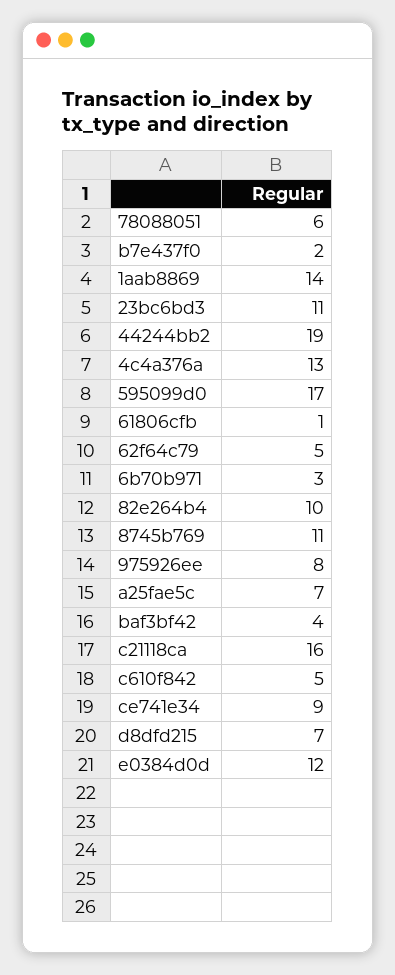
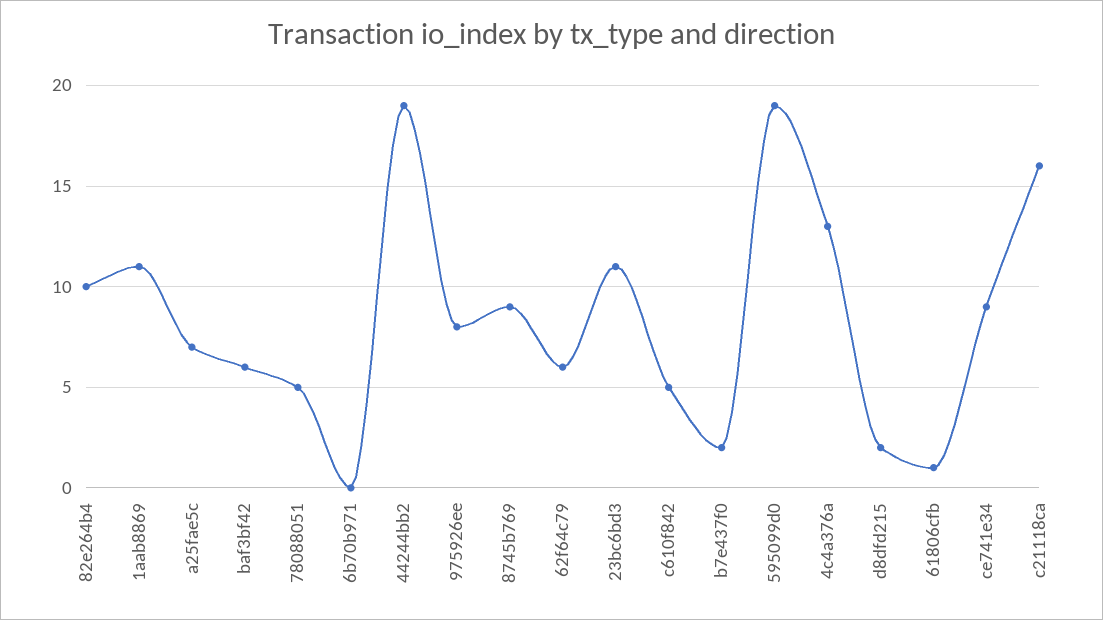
  {
-   "78088051": 6,
+   "78088051": 5,
    "b7e437f0": 2,
-   "1aab8869": 14,
+   "1aab8869": 11,
    "23bc6bd3": 11,
    "44244bb2": 19,
    "4c4a376a": 13,
-   "595099d0": 17,
+   "595099d0": 19,
    "61806cfb": 1,
-   "62f64c79": 5,
+   "62f64c79": 6,
-   "6b70b971": 3,
+   "6b70b971": 0,
    "82e264b4": 10,
-   "8745b769": 11,
+   "8745b769": 9,
    "975926ee": 8,
    "a25fae5c": 7,
-   "baf3bf42": 4,
+   "baf3bf42": 6,
    "c21118ca": 16,
    "c610f842": 5,
    "ce741e34": 9,
-   "d8dfd215": 7,
+   "d8dfd215": 2
-   "e0384d0d": 12
  }

